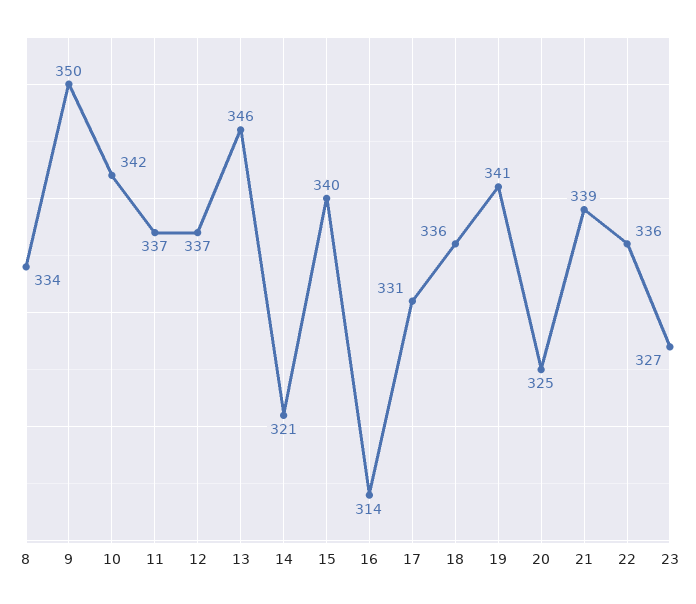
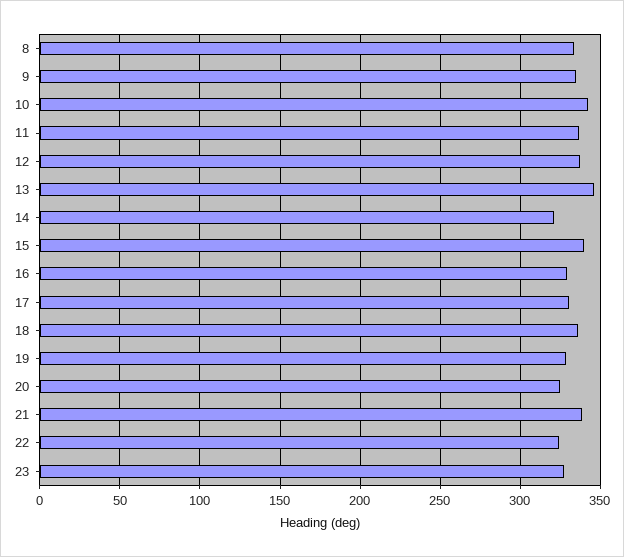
  {
    "8": 334,
-   "9": 350,
+   "9": 335,
    "10": 342,
    "11": 337,
    "12": 337,
    "13": 346,
    "14": 321,
    "15": 340,
-   "16": 314,
+   "16": 330,
    "17": 331,
    "18": 336,
-   "19": 341,
+   "19": 330,
    "20": 325,
    "21": 339,
-   "22": 336,
+   "22": 325,
    "23": 327
  }

